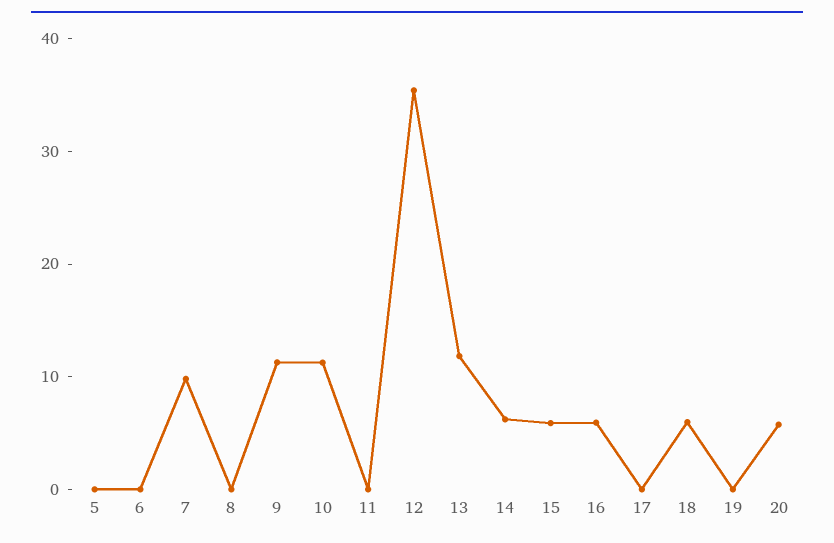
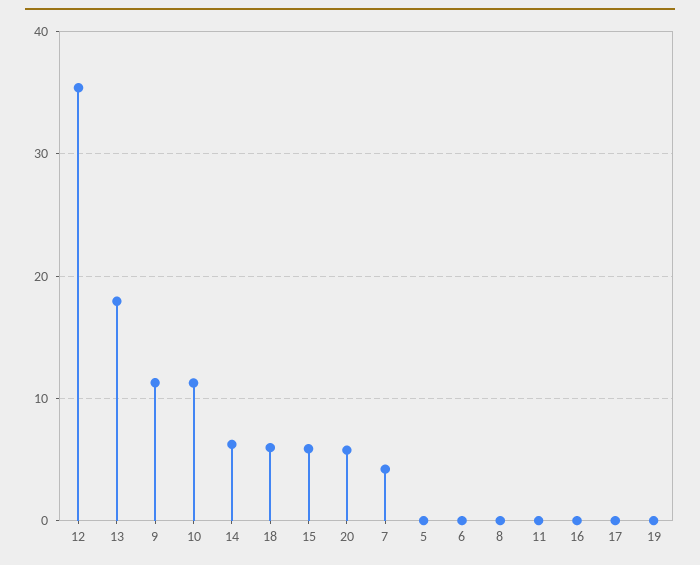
  {
    "5": 0,
    "6": 0,
-   "7": 10,
+   "7": 4,
    "8": 0,
    "9": 11,
    "10": 11,
    "11": 0,
    "12": 35,
-   "13": 12,
+   "13": 18,
    "14": 6,
    "15": 6,
-   "16": 6,
+   "16": 0,
    "17": 0,
    "18": 6,
    "19": 0,
    "20": 6
  }

